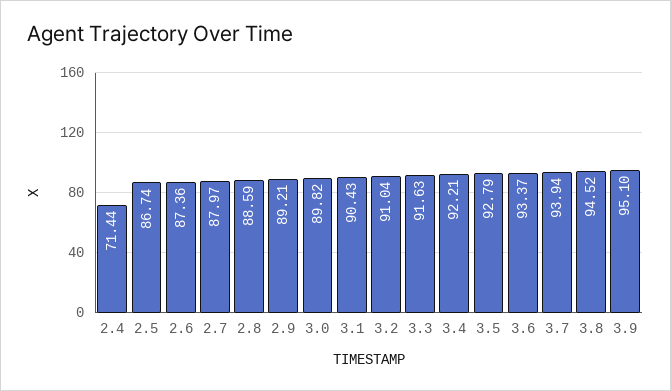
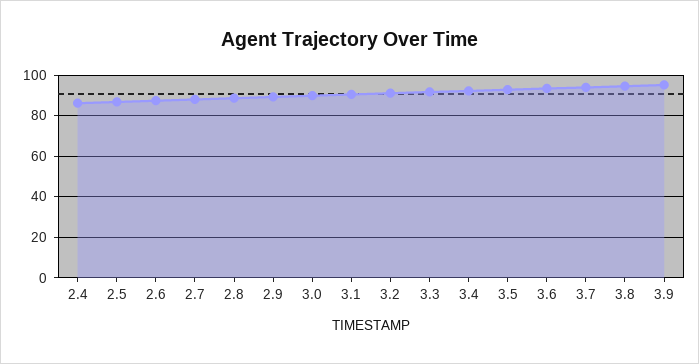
  {
-   "2.4": 71.44,
+   "2.4": 85,
    "2.5": 86.74,
    "2.6": 87.36,
    "2.7": 87.97,
    "2.8": 88.59,
    "2.9": 89.21,
    "3.0": 89.82,
    "3.1": 90.43,
    "3.2": 91.04,
    "3.3": 91.63,
    "3.4": 92.21,
    "3.5": 92.79,
    "3.6": 93.37,
    "3.7": 93.94,
    "3.8": 94.52,
    "3.9": 95.1
  }

